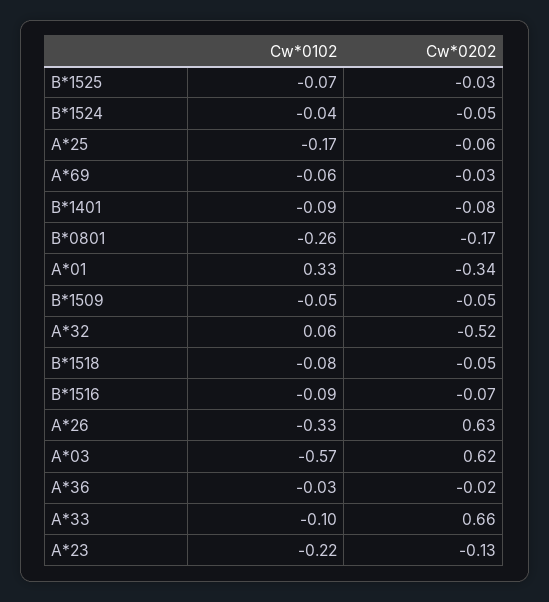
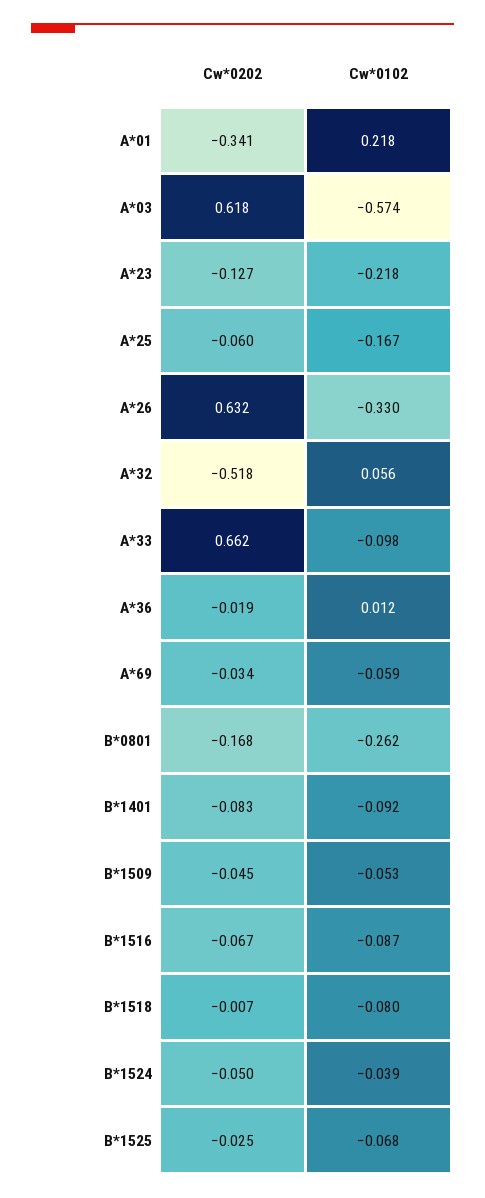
  {
    "Cw*0102": {
      "B*1525": -0.068,
      "B*1524": -0.039,
      "A*25": -0.167,
      "A*69": -0.059,
      "B*1401": -0.092,
      "B*0801": -0.262,
-     "A*01": 0.33,
+     "A*01": 0.218,
      "B*1509": -0.053,
      "A*32": 0.056,
      "B*1518": -0.08,
      "B*1516": -0.087,
      "A*26": -0.33,
      "A*03": -0.574,
-     "A*36": -0.03,
+     "A*36": 0.012,
      "A*33": -0.098,
      "A*23": -0.218
    },
    "Cw*0202": {
      "B*1525": -0.025,
      "B*1524": -0.05,
      "A*25": -0.06,
      "A*69": -0.034,
      "B*1401": -0.083,
      "B*0801": -0.168,
      "A*01": -0.341,
      "B*1509": -0.045,
      "A*32": -0.518,
-     "B*1518": -0.05,
+     "B*1518": -0.007,
      "B*1516": -0.067,
      "A*26": 0.632,
      "A*03": 0.618,
      "A*36": -0.019,
      "A*33": 0.662,
      "A*23": -0.127
    }
  }

